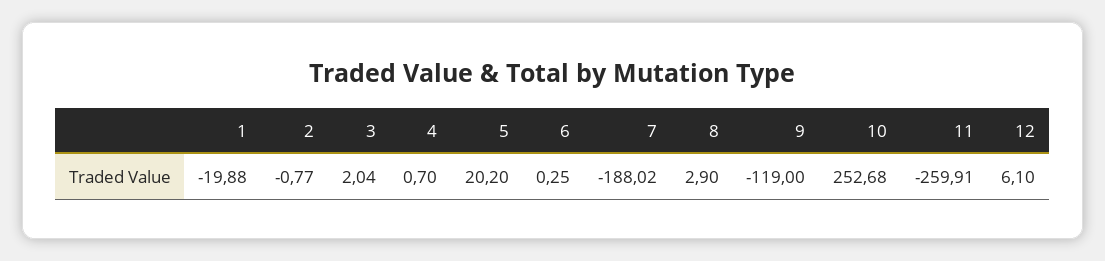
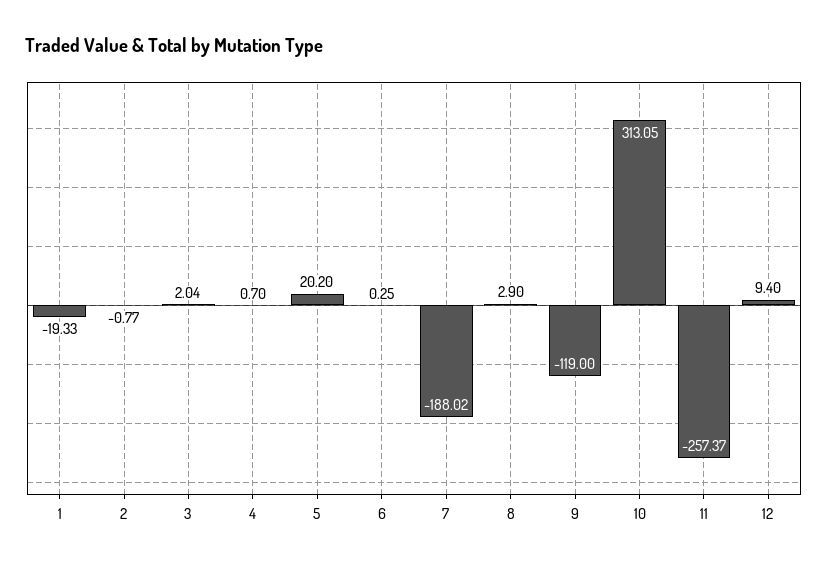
  {
-   "1": -19.88,
+   "1": -19.33,
    "2": -0.77,
    "3": 2.04,
    "4": 0.7,
    "5": 20.2,
    "6": 0.25,
    "7": -188.02,
    "8": 2.9,
    "9": -119,
-   "10": 252.68,
+   "10": 313.05,
-   "11": -259.91,
+   "11": -257.37,
-   "12": 6.1
+   "12": 9.4
  }

